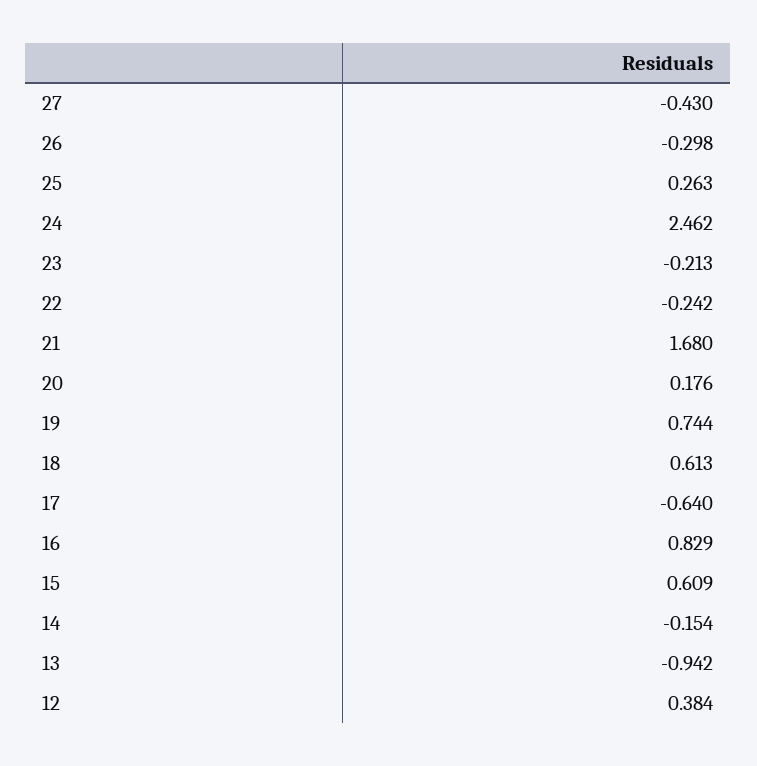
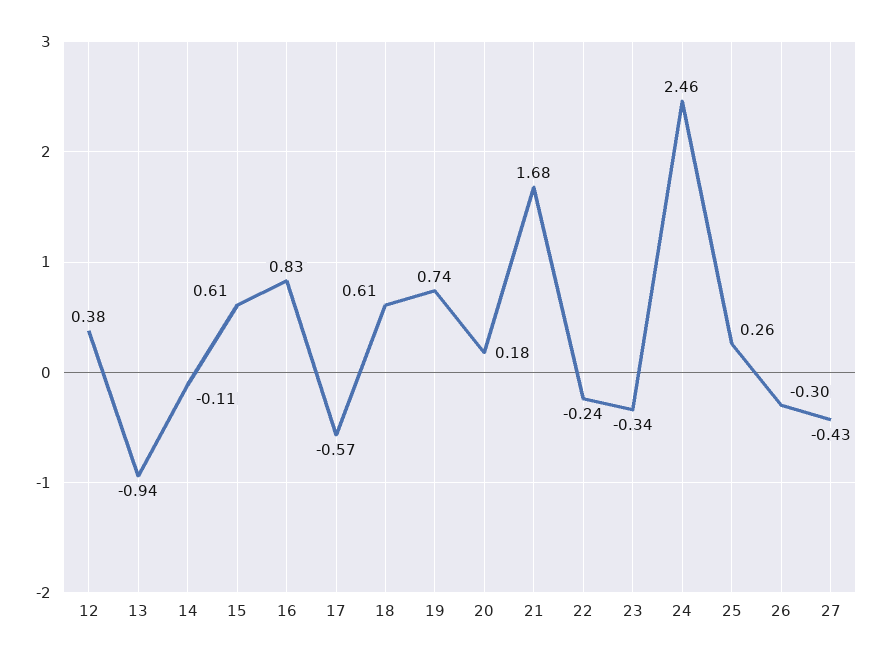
  {
    "27": -0.43,
    "26": -0.298,
    "25": 0.263,
    "24": 2.462,
-   "23": -0.213,
+   "23": -0.34,
    "22": -0.242,
    "21": 1.68,
    "20": 0.176,
    "19": 0.744,
    "18": 0.613,
-   "17": -0.64,
+   "17": -0.57,
    "16": 0.829,
    "15": 0.609,
-   "14": -0.154,
+   "14": -0.11,
    "13": -0.942,
    "12": 0.384
  }

